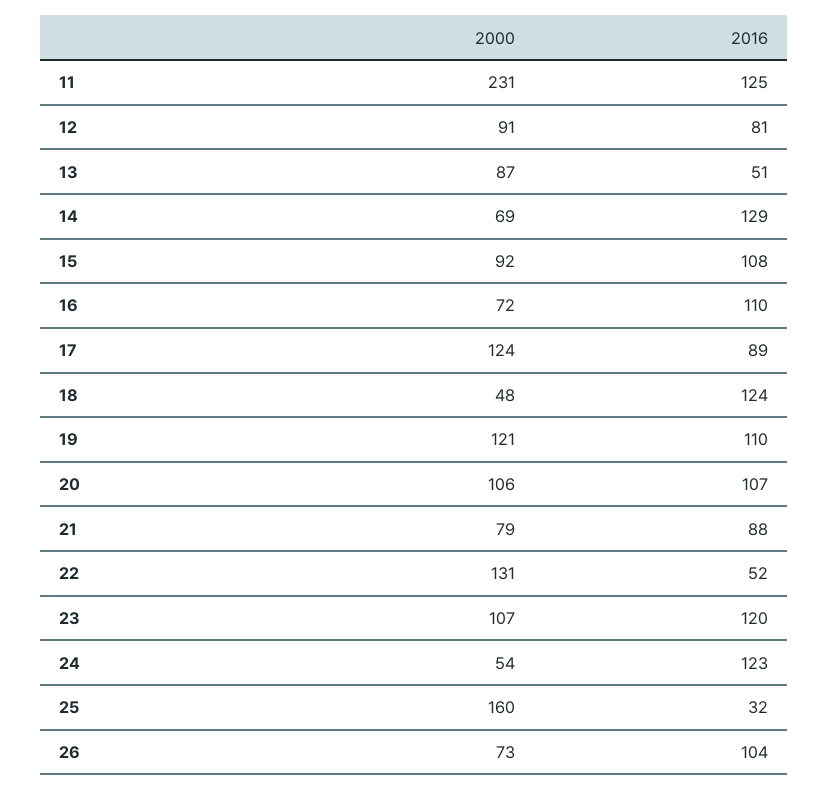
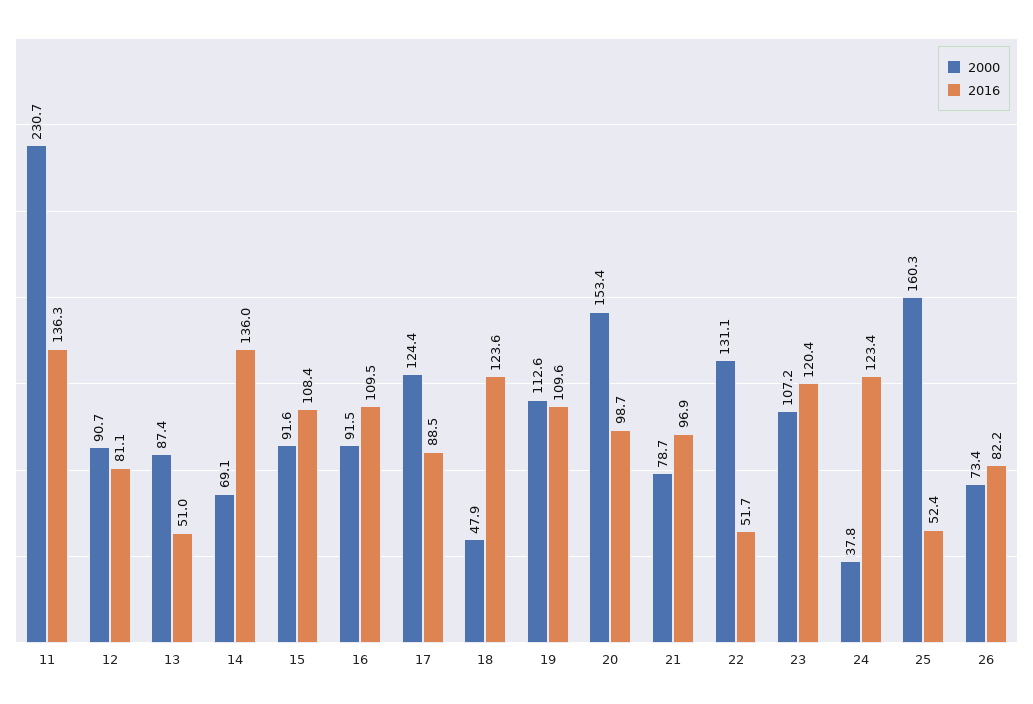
  {
    "2000": {
      "11": 230.7,
      "12": 90.7,
      "13": 87.4,
      "14": 69.1,
      "15": 91.6,
-     "16": 72,
+     "16": 91.5,
      "17": 124.4,
      "18": 47.9,
-     "19": 121,
+     "19": 112.6,
-     "20": 106,
+     "20": 153.4,
      "21": 78.7,
      "22": 131.1,
      "23": 107.2,
-     "24": 54,
+     "24": 37.8,
      "25": 160.3,
      "26": 73.4
    },
    "2016": {
-     "11": 125,
+     "11": 136.3,
      "12": 81.1,
      "13": 51,
-     "14": 129,
+     "14": 136,
      "15": 108.4,
      "16": 109.5,
      "17": 88.5,
      "18": 123.6,
      "19": 109.6,
-     "20": 107,
+     "20": 98.7,
-     "21": 88,
+     "21": 96.9,
      "22": 51.7,
      "23": 120.4,
      "24": 123.4,
-     "25": 32,
+     "25": 52.4,
-     "26": 104
+     "26": 82.2
    }
  }

